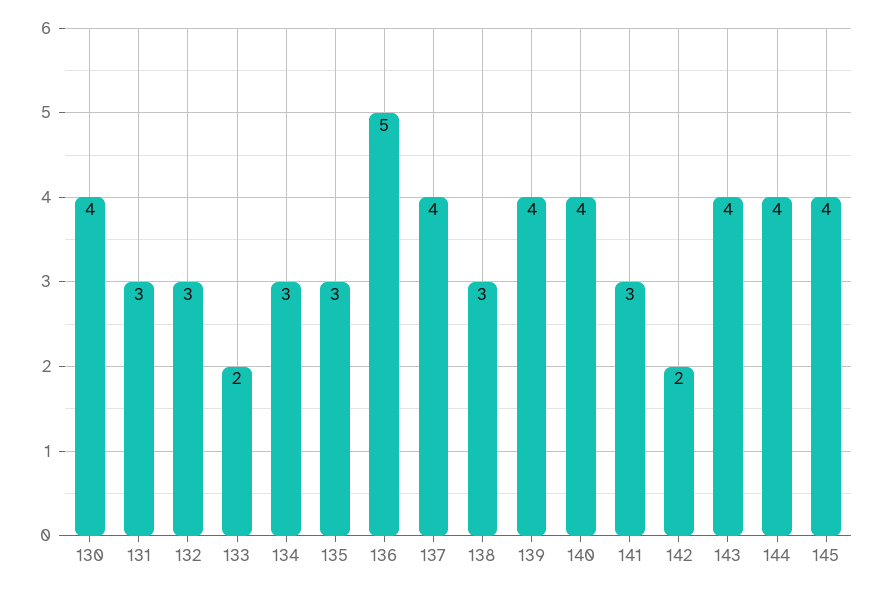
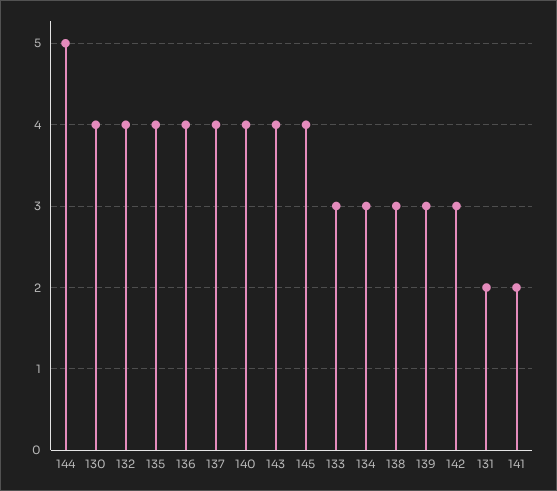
  {
    "130": 4,
-   "131": 3,
+   "131": 2,
-   "132": 3,
+   "132": 4,
-   "133": 2,
+   "133": 3,
    "134": 3,
-   "135": 3,
+   "135": 4,
-   "136": 5,
+   "136": 4,
    "137": 4,
    "138": 3,
-   "139": 4,
+   "139": 3,
    "140": 4,
-   "141": 3,
+   "141": 2,
-   "142": 2,
+   "142": 3,
    "143": 4,
-   "144": 4,
+   "144": 5,
    "145": 4
  }

